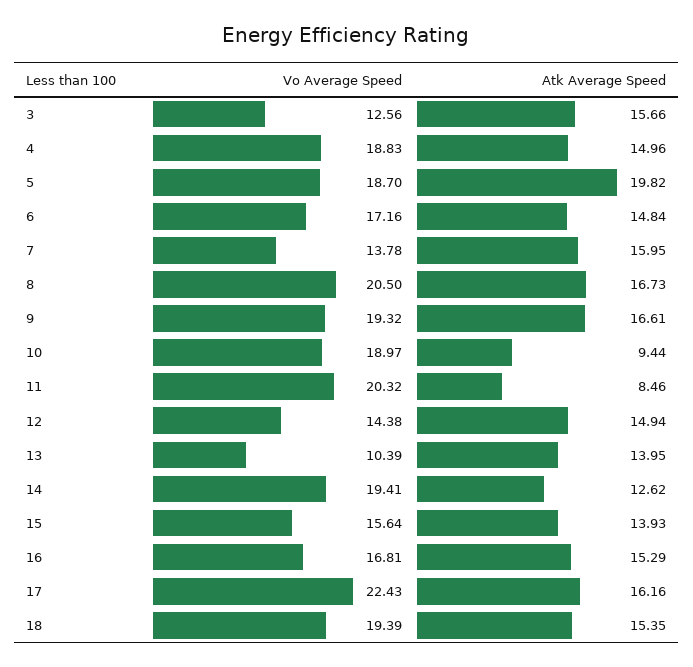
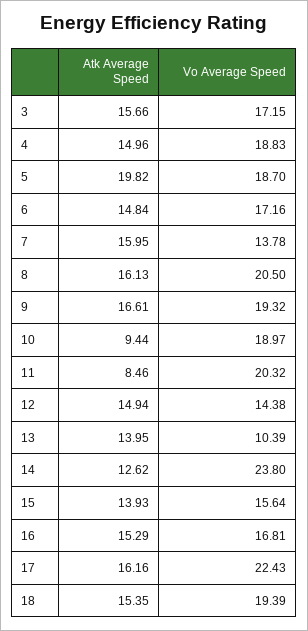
  {
    "Vo Average Speed": {
-     "3": 12.56,
+     "3": 17.15,
      "4": 18.83,
      "5": 18.7,
      "6": 17.16,
      "7": 13.78,
      "8": 20.5,
      "9": 19.32,
      "10": 18.97,
      "11": 20.32,
      "12": 14.38,
      "13": 10.39,
-     "14": 19.41,
+     "14": 23.8,
      "15": 15.64,
      "16": 16.81,
      "17": 22.43,
      "18": 19.39
    },
    "Atk Average Speed": {
      "3": 15.66,
      "4": 14.96,
      "5": 19.82,
      "6": 14.84,
      "7": 15.95,
-     "8": 16.73,
+     "8": 16.13,
      "9": 16.61,
      "10": 9.44,
      "11": 8.46,
      "12": 14.94,
      "13": 13.95,
      "14": 12.62,
      "15": 13.93,
      "16": 15.29,
      "17": 16.16,
      "18": 15.35
    }
  }

